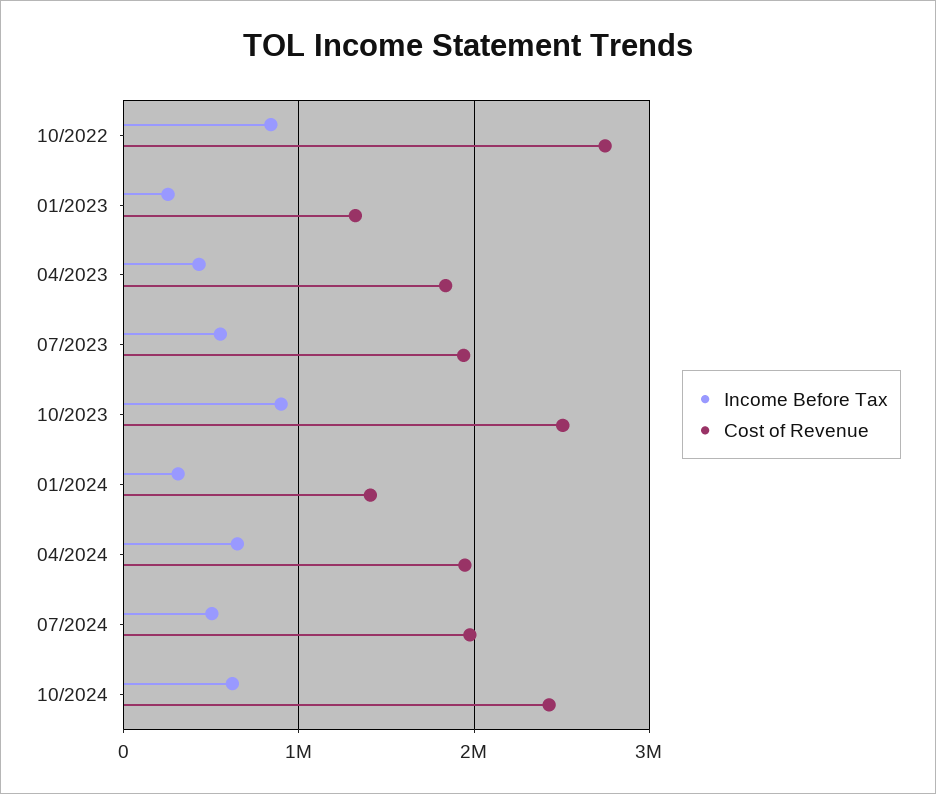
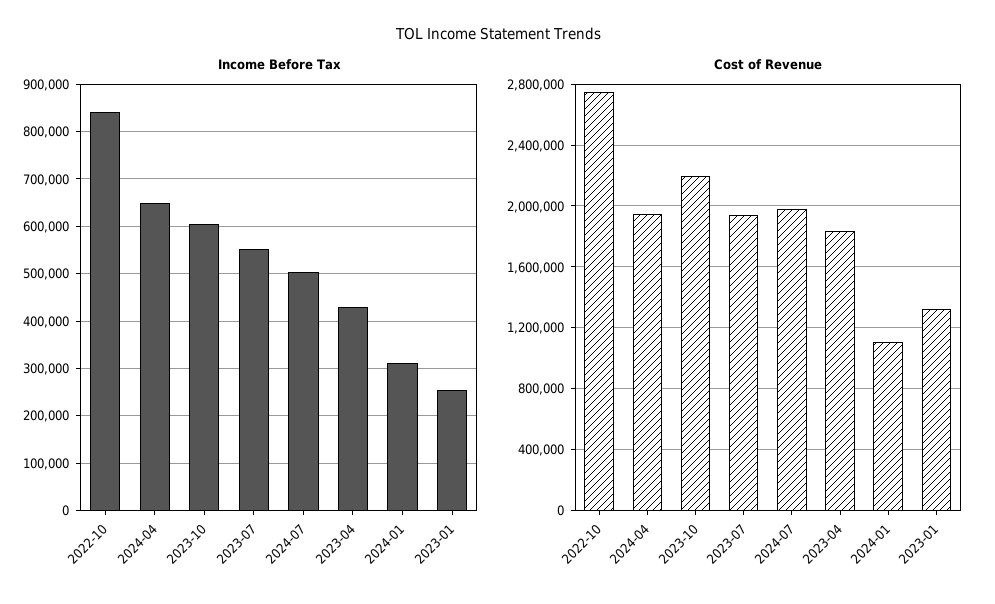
  {
    "Income Before Tax": {
      "10/2022": 840000,
      "01/2023": 260000,
      "04/2023": 440000,
      "07/2023": 560000,
-     "10/2023": 900000,
+     "10/2023": 600000,
      "01/2024": 320000,
      "04/2024": 640000,
-     "07/2024": 500000,
+     "07/2024": 500000
-     "10/2024": 600000
    },
    "Cost of Revenue": {
      "10/2022": 2750000,
      "01/2023": 1300000,
      "04/2023": 1850000,
      "07/2023": 1950000,
-     "10/2023": 2500000,
+     "10/2023": 2200000,
-     "01/2024": 1400000,
+     "01/2024": 1100000,
      "04/2024": 1950000,
-     "07/2024": 2000000,
+     "07/2024": 2000000
-     "10/2024": 2400000
    }
  }

